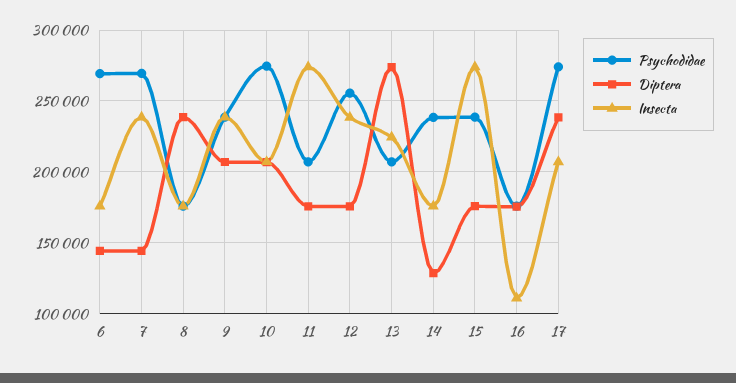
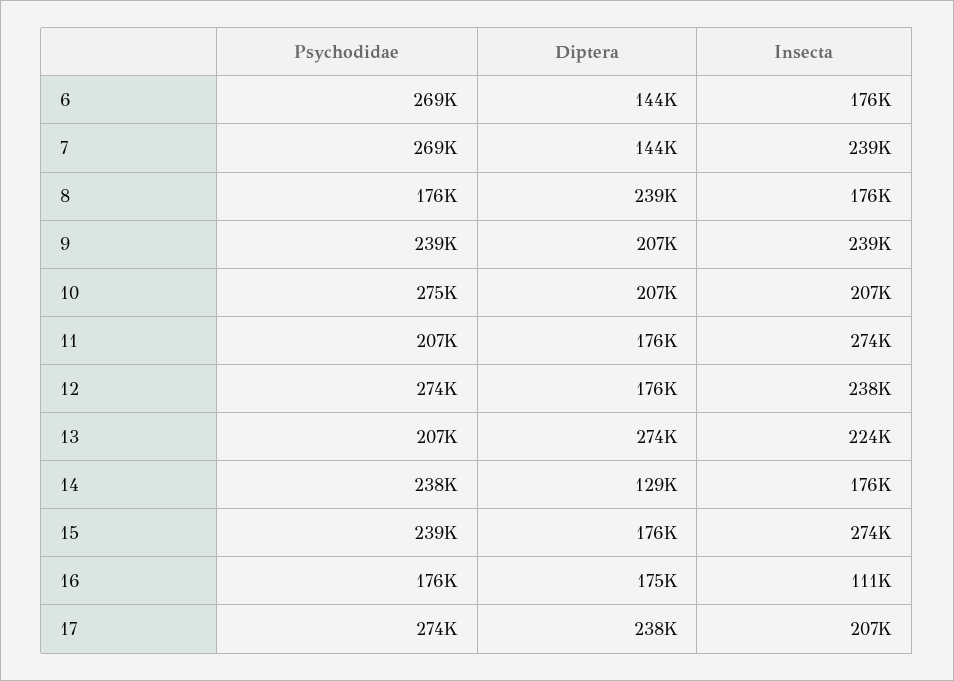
  {
    "Psychodidae": {
      "6": 269000,
      "7": 269000,
      "8": 176000,
      "9": 239000,
      "10": 275000,
      "11": 207000,
-     "12": 255000,
+     "12": 274000,
      "13": 207000,
      "14": 238000,
      "15": 239000,
      "16": 176000,
      "17": 274000
    },
    "Diptera": {
      "6": 144000,
      "7": 144000,
      "8": 239000,
      "9": 207000,
      "10": 207000,
      "11": 176000,
      "12": 176000,
      "13": 274000,
      "14": 129000,
      "15": 176000,
      "16": 175000,
      "17": 238000
    },
    "Insecta": {
      "6": 176000,
      "7": 239000,
      "8": 176000,
      "9": 239000,
      "10": 207000,
      "11": 274000,
      "12": 238000,
      "13": 224000,
      "14": 176000,
      "15": 274000,
      "16": 111000,
      "17": 207000
    }
  }

